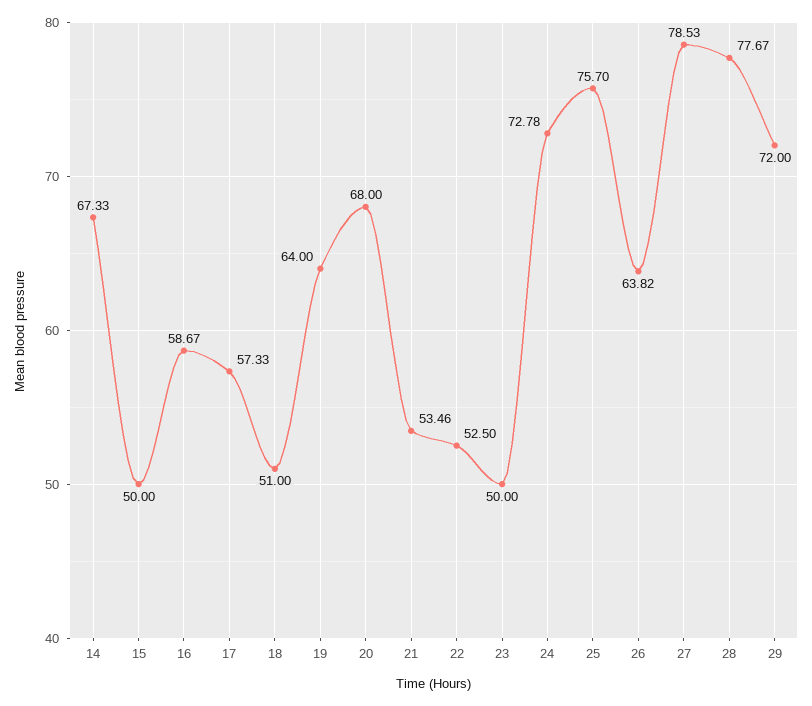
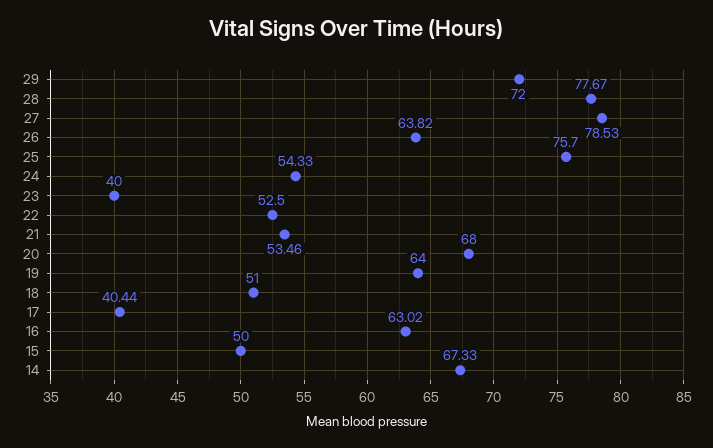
  {
    "14": 67.33,
    "15": 50,
-   "16": 58.67,
+   "16": 63.02,
-   "17": 57.33,
+   "17": 40.44,
    "18": 51,
    "19": 64,
    "20": 68,
    "21": 53.46,
    "22": 52.5,
-   "23": 50,
+   "23": 40,
-   "24": 72.78,
+   "24": 54.33,
    "25": 75.7,
    "26": 63.82,
    "27": 78.53,
    "28": 77.67,
    "29": 72
  }

